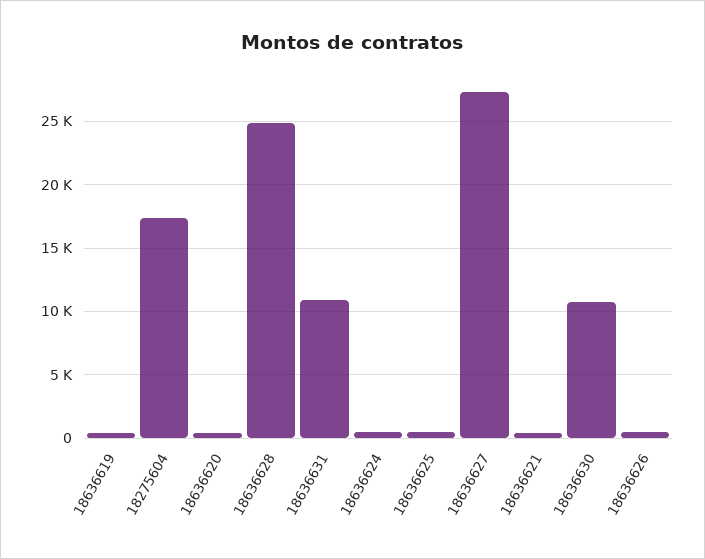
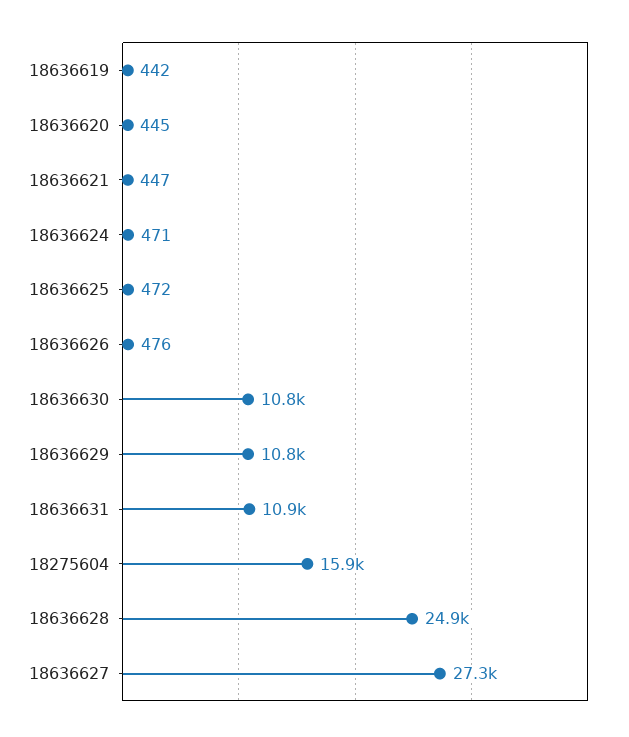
  {
    "18636619": 442,
-   "18275604": 17500,
+   "18275604": 15900,
    "18636620": 445,
    "18636628": 24900,
    "18636631": 10900,
    "18636624": 471,
    "18636625": 472,
    "18636627": 27300,
    "18636621": 447,
    "18636630": 10800,
-   "18636626": 476
+   "18636626": 476,
+   "18636629": 10800
  }

